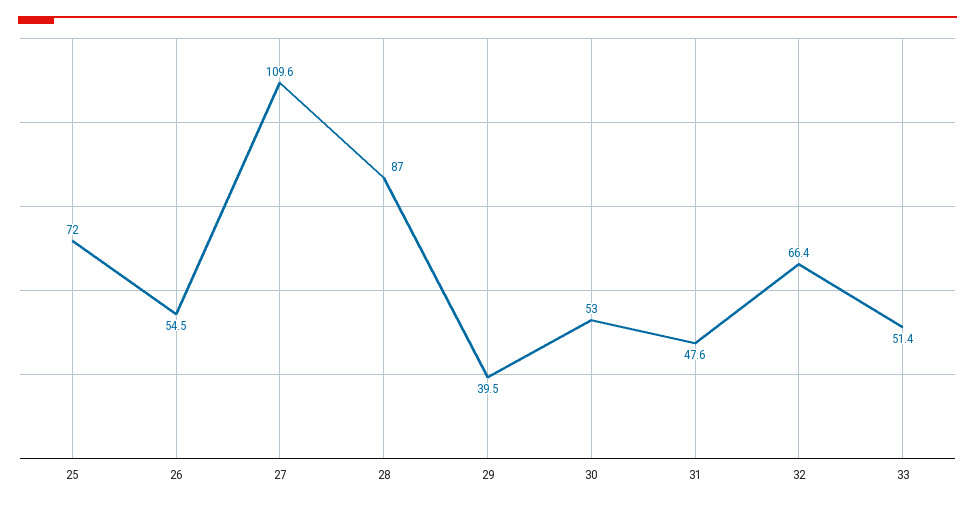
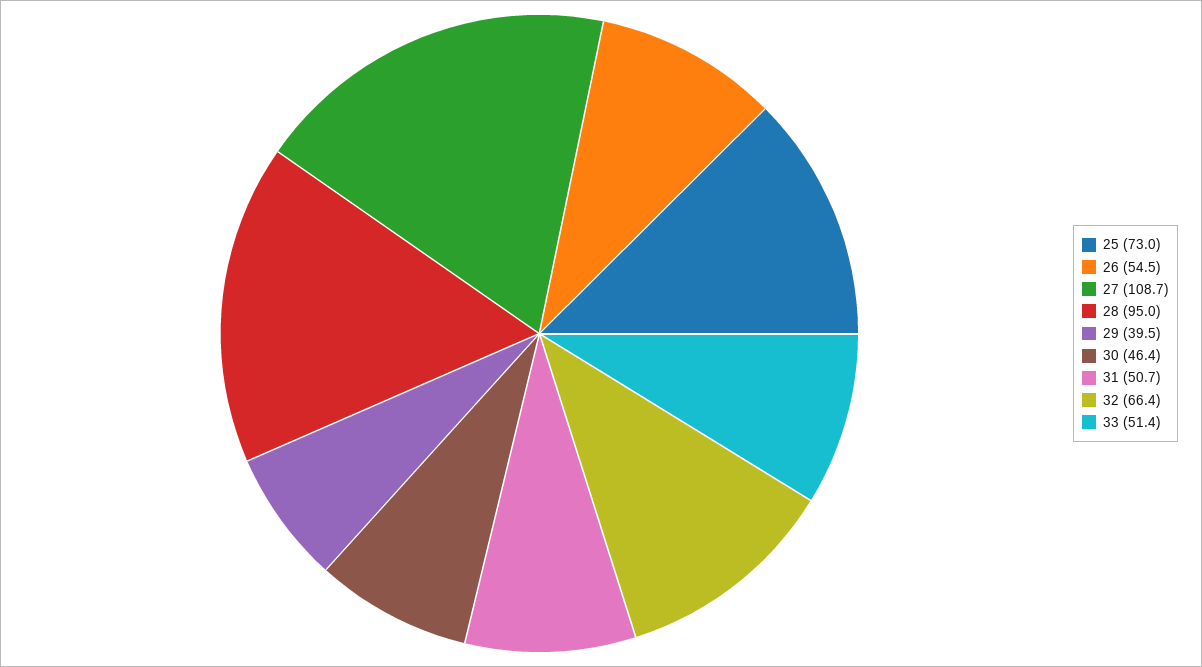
  {
-   "25": 72,
+   "25": 73,
    "26": 54.5,
-   "27": 109.6,
+   "27": 108.7,
-   "28": 87,
+   "28": 95,
    "29": 39.5,
-   "30": 53,
+   "30": 46.4,
-   "31": 47.6,
+   "31": 50.7,
    "32": 66.4,
    "33": 51.4
  }

